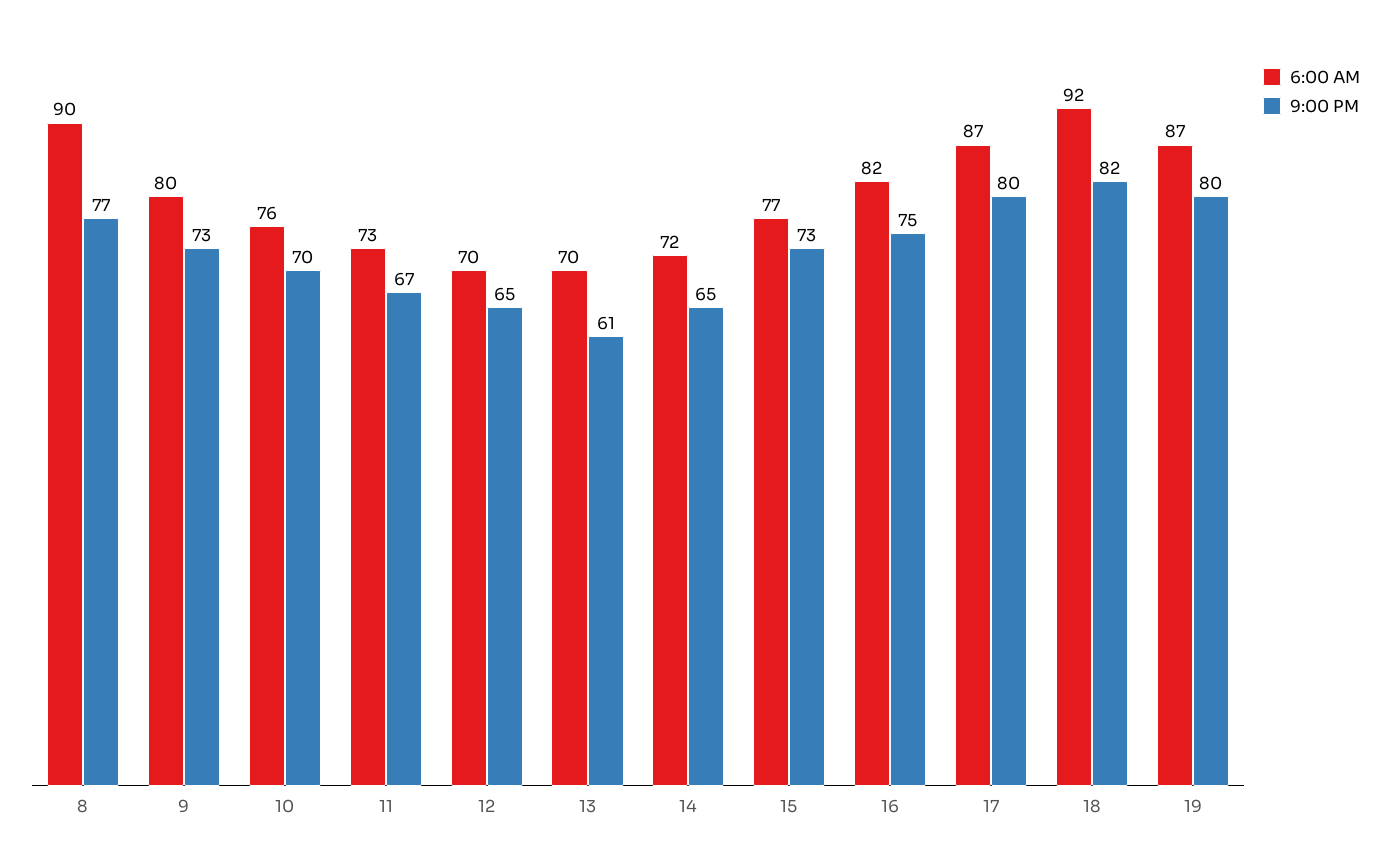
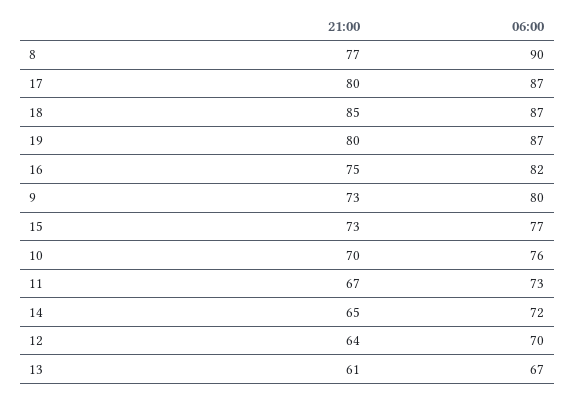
  {
    "6:00 AM": {
      "8": 90,
      "9": 80,
      "10": 76,
      "11": 73,
      "12": 70,
-     "13": 70,
+     "13": 67,
      "14": 72,
      "15": 77,
      "16": 82,
      "17": 87,
-     "18": 92,
+     "18": 87,
      "19": 87
    },
    "9:00 PM": {
      "8": 77,
      "9": 73,
      "10": 70,
      "11": 67,
-     "12": 65,
+     "12": 64,
      "13": 61,
      "14": 65,
      "15": 73,
      "16": 75,
      "17": 80,
-     "18": 82,
+     "18": 85,
      "19": 80
    }
  }

